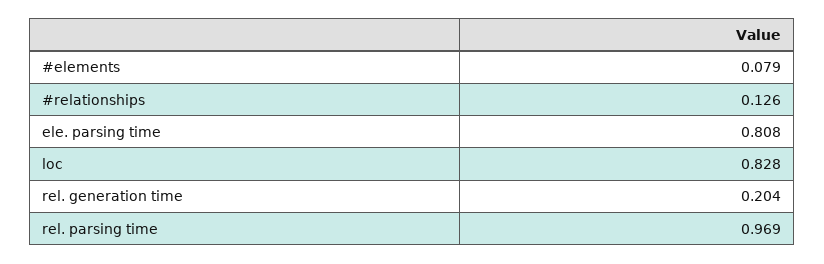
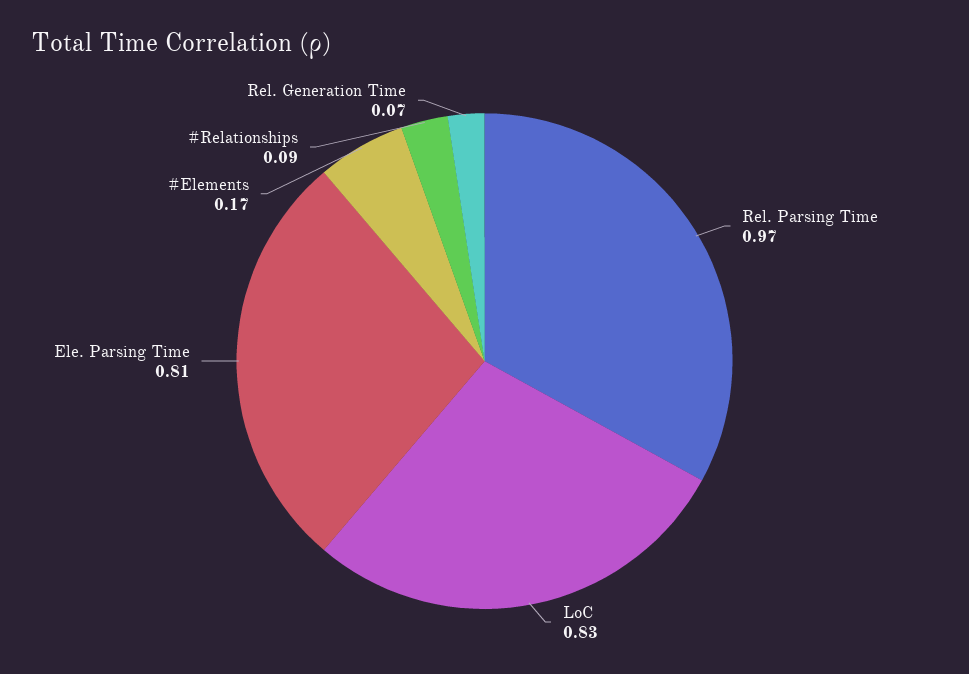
  {
-   "#elements": 0.079,
+   "#elements": 0.17,
-   "#relationships": 0.126,
+   "#relationships": 0.09,
    "ele. parsing time": 0.808,
    "loc": 0.828,
-   "rel. generation time": 0.204,
+   "rel. generation time": 0.07,
    "rel. parsing time": 0.969
  }

